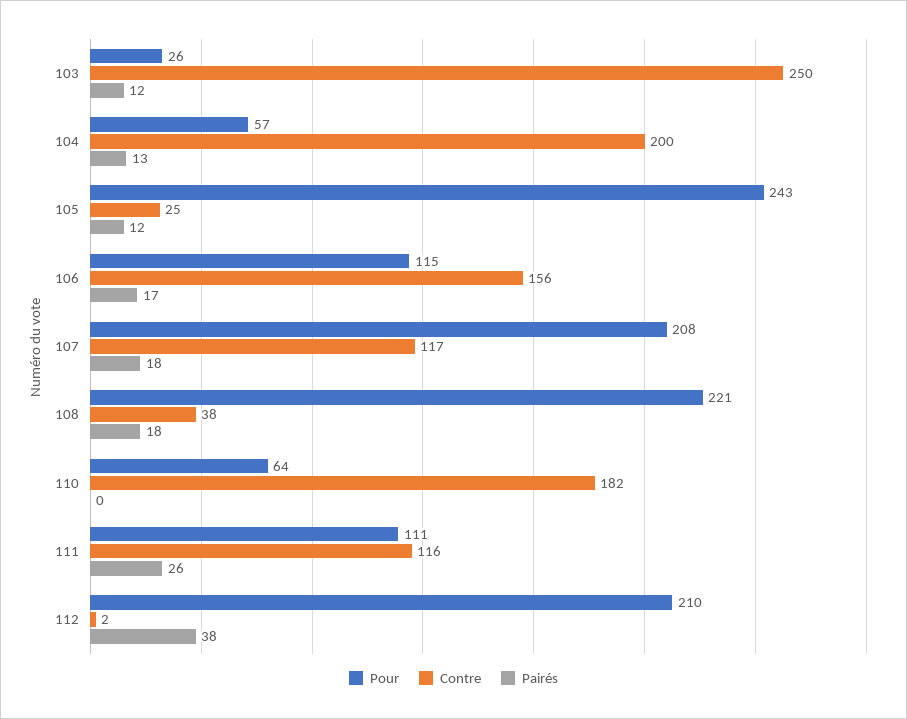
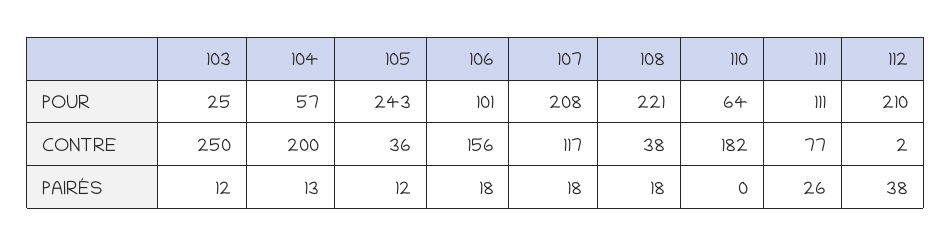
  {
    "Pour": {
-     "103": 26,
+     "103": 25,
      "104": 57,
      "105": 243,
-     "106": 115,
+     "106": 101,
      "107": 208,
      "108": 221,
      "110": 64,
      "111": 111,
      "112": 210
    },
    "Contre": {
      "103": 250,
      "104": 200,
-     "105": 25,
+     "105": 36,
      "106": 156,
      "107": 117,
      "108": 38,
      "110": 182,
-     "111": 116,
+     "111": 77,
      "112": 2
    },
    "Pairés": {
      "103": 12,
      "104": 13,
      "105": 12,
-     "106": 17,
+     "106": 18,
      "107": 18,
      "108": 18,
      "110": 0,
      "111": 26,
      "112": 38
    }
  }

